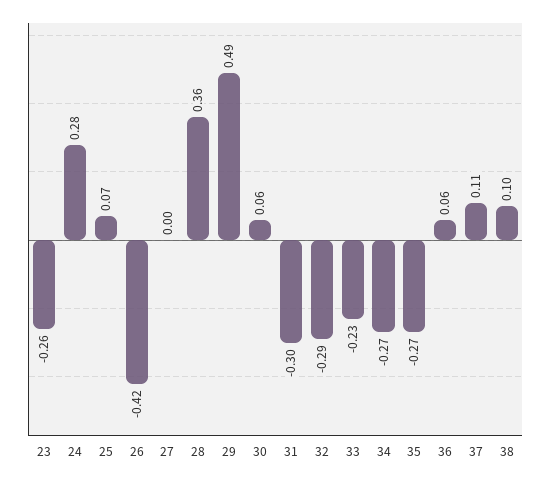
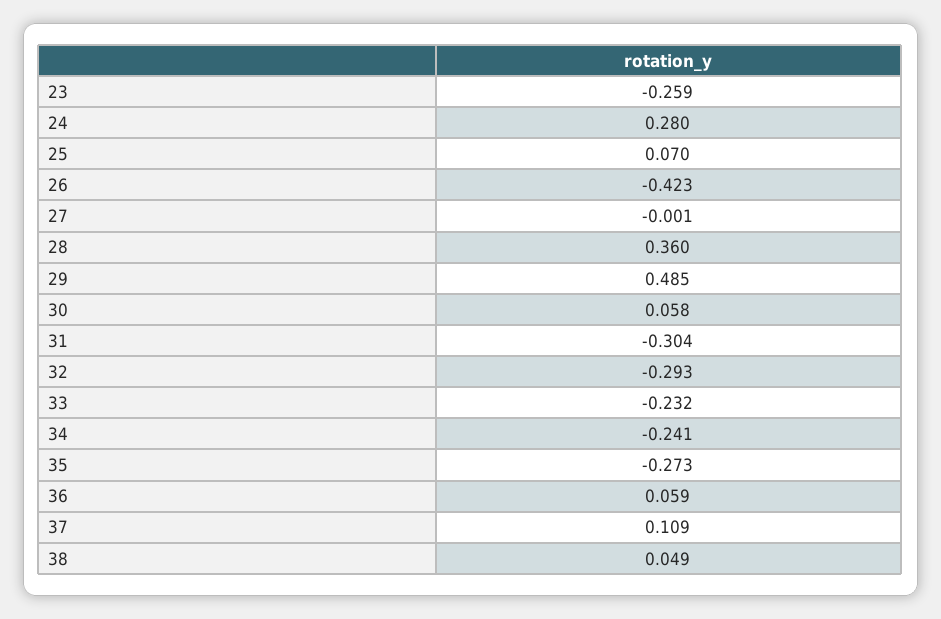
  {
    "23": -0.259,
    "24": 0.28,
    "25": 0.07,
    "26": -0.423,
    "27": -0.001,
    "28": 0.36,
    "29": 0.485,
    "30": 0.058,
    "31": -0.304,
    "32": -0.293,
    "33": -0.232,
-   "34": -0.27,
+   "34": -0.241,
    "35": -0.273,
    "36": 0.059,
    "37": 0.109,
-   "38": 0.1
+   "38": 0.049
  }

